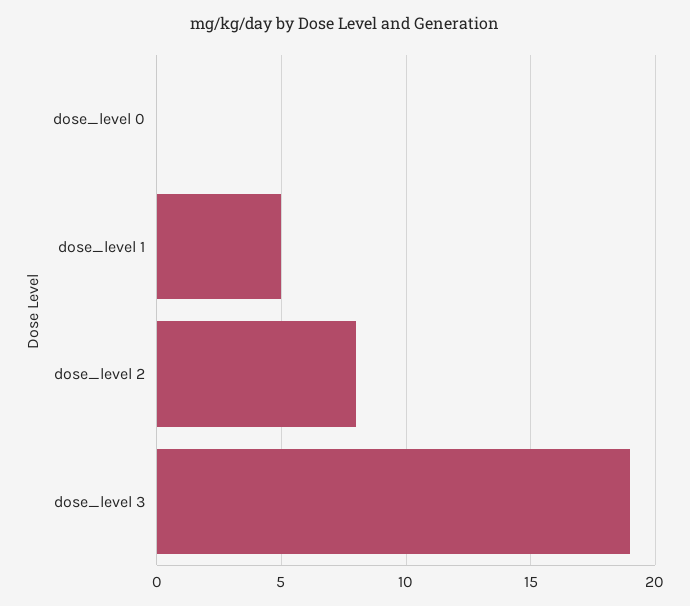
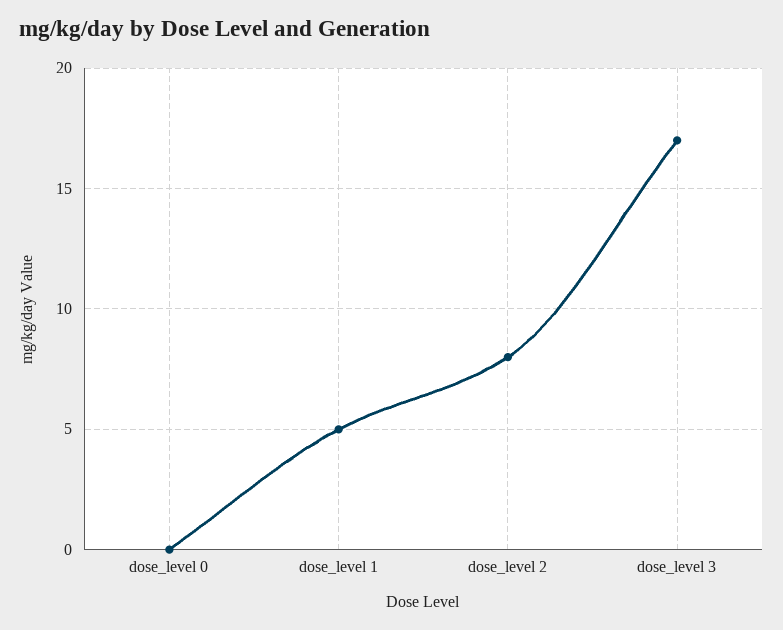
  {
    "dose_level 0": 0,
    "dose_level 1": 5,
    "dose_level 2": 8,
-   "dose_level 3": 19
+   "dose_level 3": 17
  }

